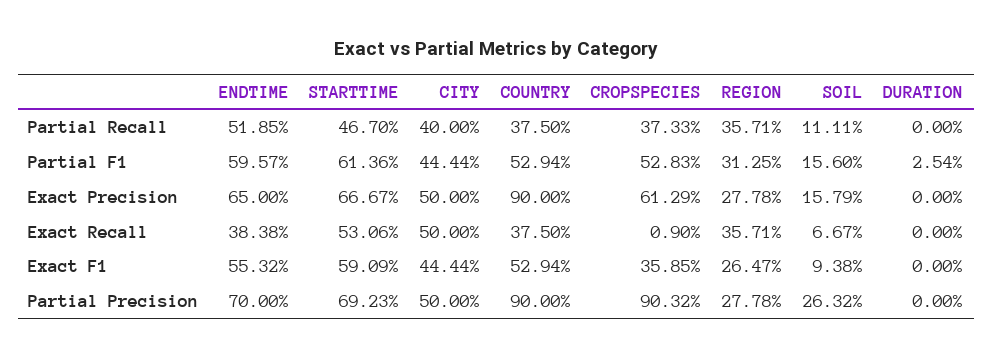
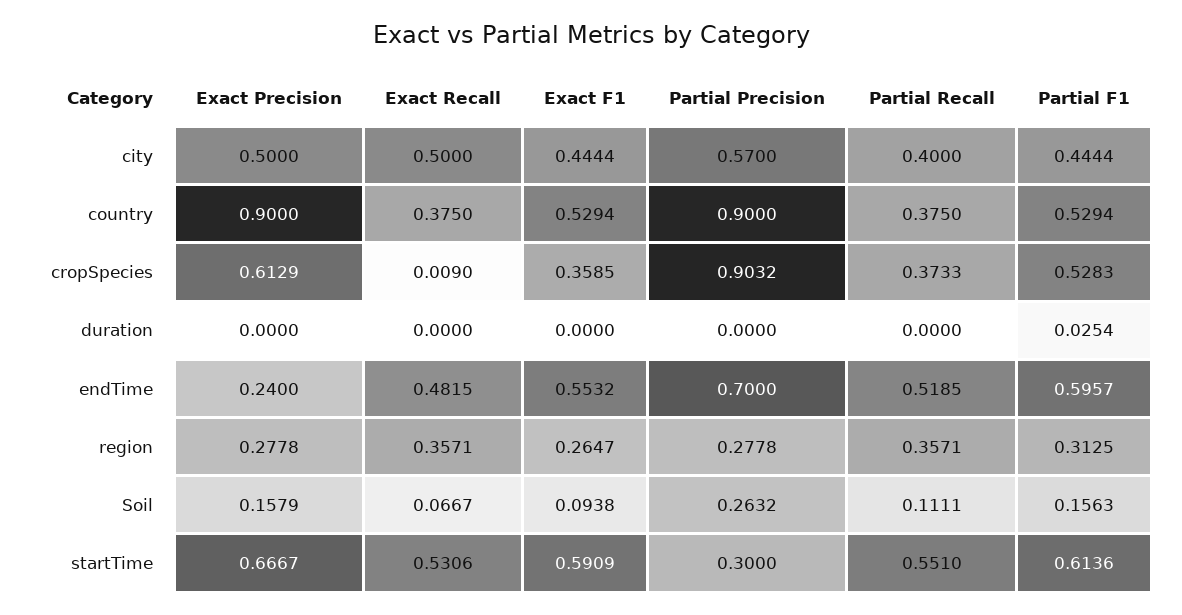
  {
    "ENDTIME": {
      "Partial Recall": 0.5185,
      "Partial F1": 0.5957,
-     "Exact Precision": 0.65,
+     "Exact Precision": 0.24,
-     "Exact Recall": 0.3838,
+     "Exact Recall": 0.4815,
      "Exact F1": 0.5532,
      "Partial Precision": 0.7
    },
    "STARTTIME": {
-     "Partial Recall": 0.467,
+     "Partial Recall": 0.551,
      "Partial F1": 0.6136,
      "Exact Precision": 0.6667,
      "Exact Recall": 0.5306,
      "Exact F1": 0.5909,
-     "Partial Precision": 0.6923
+     "Partial Precision": 0.3
    },
    "CITY": {
      "Partial Recall": 0.4,
      "Partial F1": 0.4444,
      "Exact Precision": 0.5,
      "Exact Recall": 0.5,
      "Exact F1": 0.4444,
-     "Partial Precision": 0.5
+     "Partial Precision": 0.57
    },
    "COUNTRY": {
      "Partial Recall": 0.375,
      "Partial F1": 0.5294,
      "Exact Precision": 0.9,
      "Exact Recall": 0.375,
      "Exact F1": 0.5294,
      "Partial Precision": 0.9
    },
    "CROPSPECIES": {
      "Partial Recall": 0.3733,
      "Partial F1": 0.5283,
      "Exact Precision": 0.6129,
      "Exact Recall": 0.009,
      "Exact F1": 0.3585,
      "Partial Precision": 0.9032
    },
    "REGION": {
      "Partial Recall": 0.3571,
      "Partial F1": 0.3125,
      "Exact Precision": 0.2778,
      "Exact Recall": 0.3571,
      "Exact F1": 0.2647,
      "Partial Precision": 0.2778
    },
    "SOIL": {
      "Partial Recall": 0.1111,
-     "Partial F1": 0.156,
+     "Partial F1": 0.1563,
      "Exact Precision": 0.1579,
      "Exact Recall": 0.0667,
      "Exact F1": 0.0938,
      "Partial Precision": 0.2632
    },
    "DURATION": {
      "Partial Recall": 0,
      "Partial F1": 0.0254,
      "Exact Precision": 0,
      "Exact Recall": 0,
      "Exact F1": 0,
      "Partial Precision": 0
    }
  }

